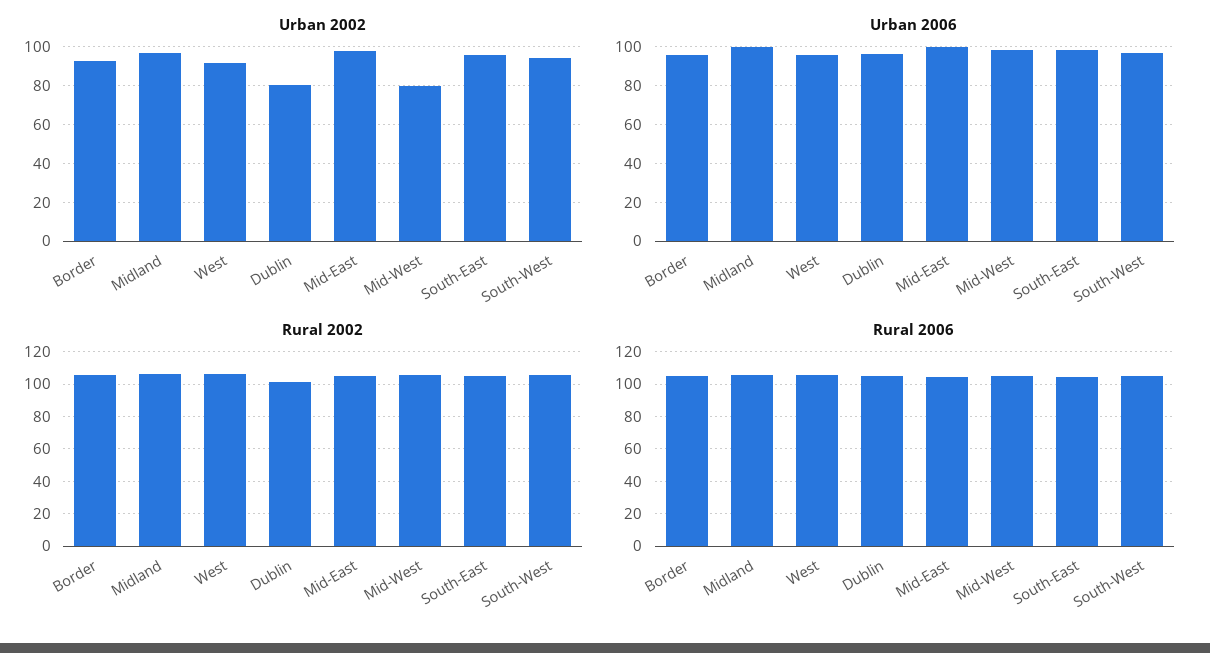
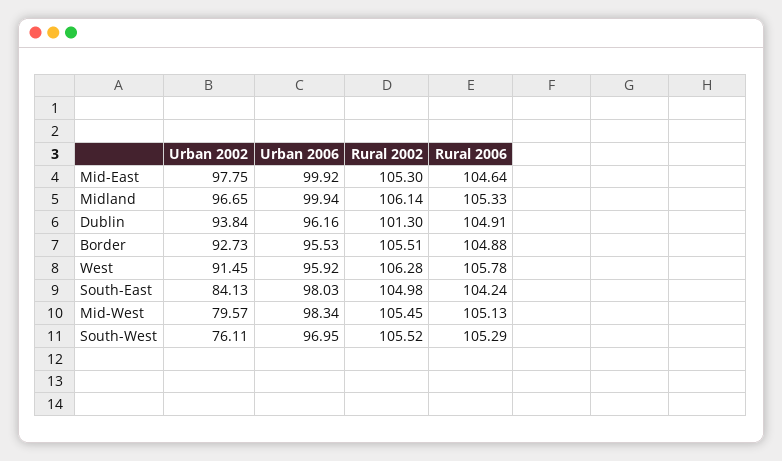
  {
    "Urban 2002": {
      "Border": 92.73,
      "Midland": 96.65,
      "West": 91.45,
-     "Dublin": 80,
+     "Dublin": 93.84,
      "Mid-East": 97.75,
      "Mid-West": 79.57,
-     "South-East": 95,
+     "South-East": 84.13,
-     "South-West": 95
+     "South-West": 76.11
    },
    "Urban 2006": {
      "Border": 95.53,
      "Midland": 99.94,
      "West": 95.92,
      "Dublin": 96.16,
      "Mid-East": 99.92,
      "Mid-West": 98.34,
      "South-East": 98.03,
      "South-West": 96.95
    },
    "Rural 2002": {
      "Border": 105.51,
      "Midland": 106.14,
      "West": 106.28,
      "Dublin": 101.3,
      "Mid-East": 105.3,
      "Mid-West": 105.45,
      "South-East": 104.98,
      "South-West": 105.52
    },
    "Rural 2006": {
      "Border": 104.88,
      "Midland": 105.33,
      "West": 105.78,
      "Dublin": 104.91,
      "Mid-East": 104.64,
      "Mid-West": 105.13,
      "South-East": 104.24,
      "South-West": 105.29
    }
  }

